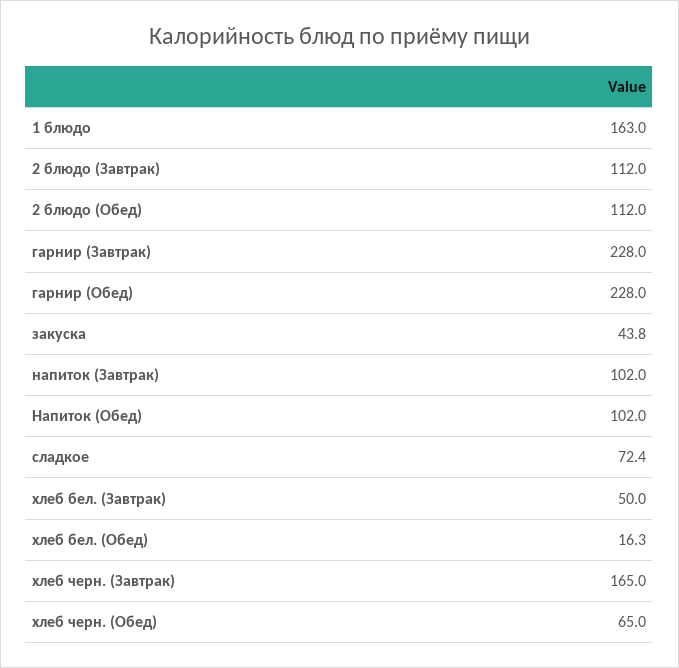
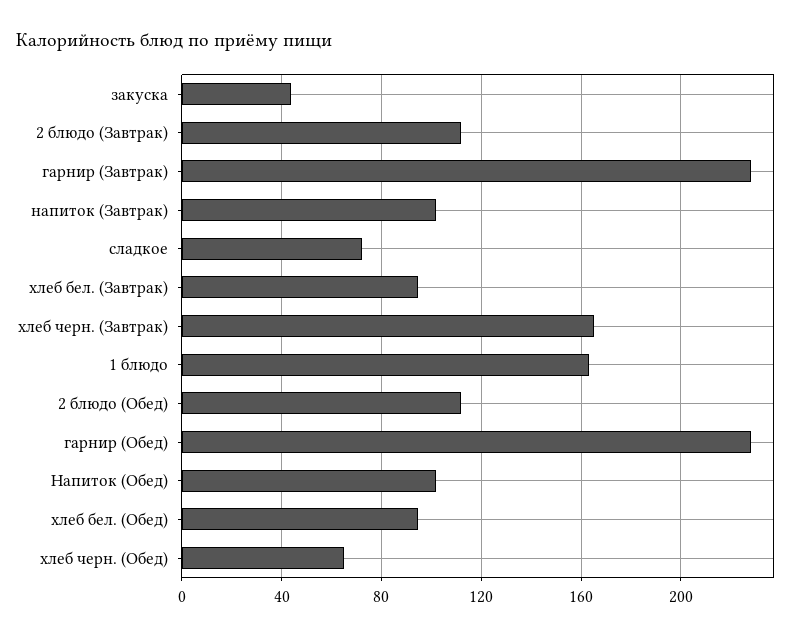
  {
    "1 блюдо": 163,
    "2 блюдо (Завтрак)": 112,
    "2 блюдо (Обед)": 112,
    "гарнир (Завтрак)": 228,
    "гарнир (Обед)": 228,
    "закуска": 43.8,
    "напиток (Завтрак)": 102,
    "Напиток (Обед)": 102,
    "сладкое": 72.4,
-   "хлеб бел. (Завтрак)": 50,
+   "хлеб бел. (Завтрак)": 95,
-   "хлеб бел. (Обед)": 16.3,
+   "хлеб бел. (Обед)": 95,
    "хлеб черн. (Завтрак)": 165,
    "хлеб черн. (Обед)": 65
  }

